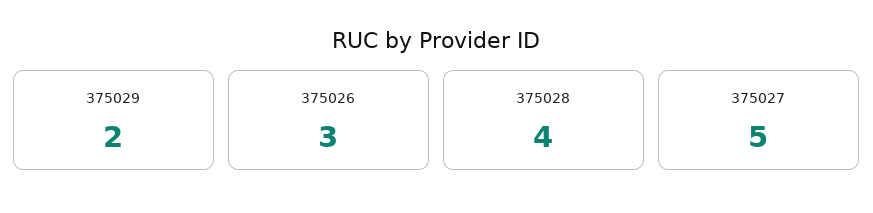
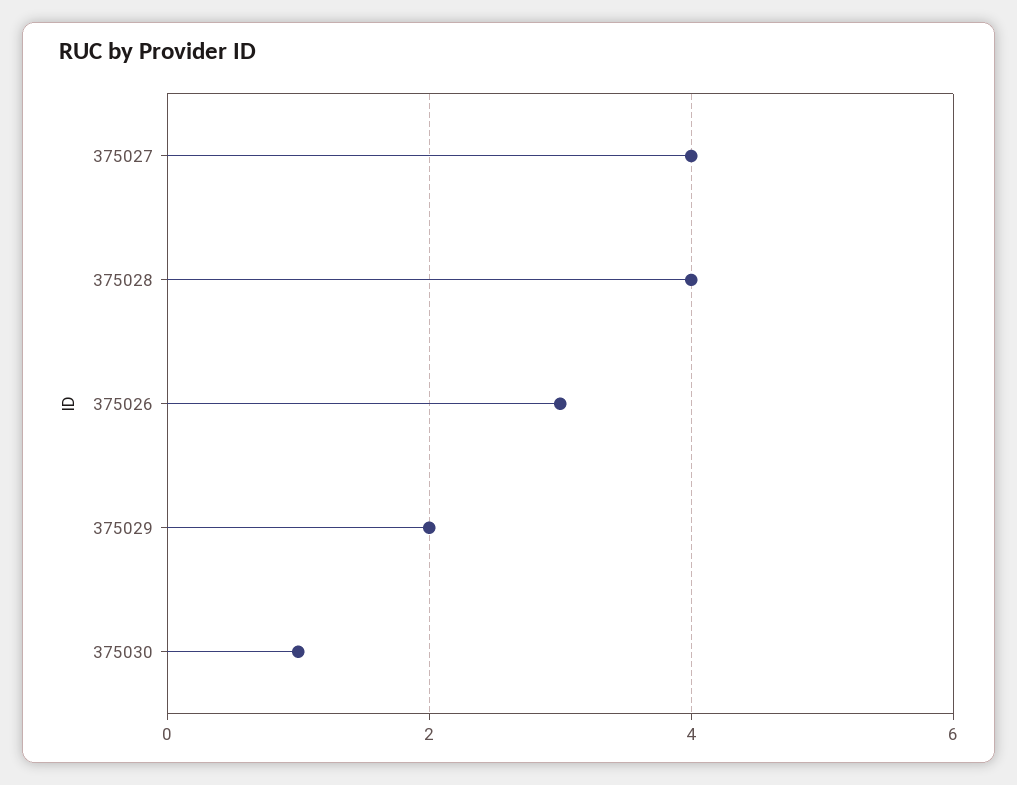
  {
    "375029": 2,
    "375026": 3,
    "375028": 4,
-   "375027": 5
+   "375027": 4,
+   "375030": 1
  }

